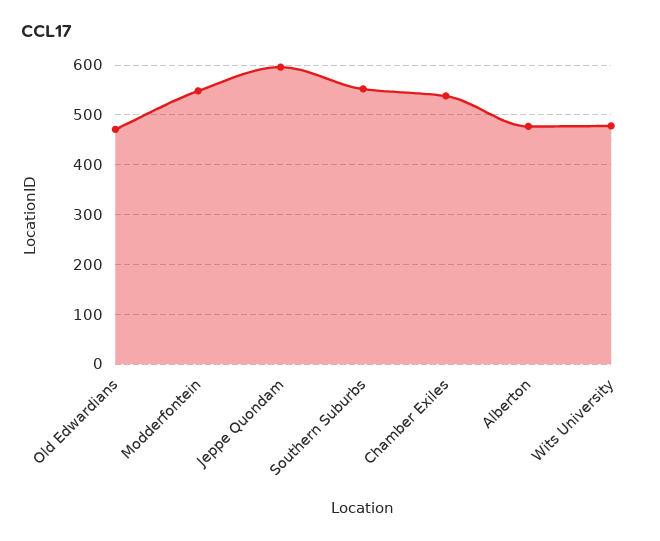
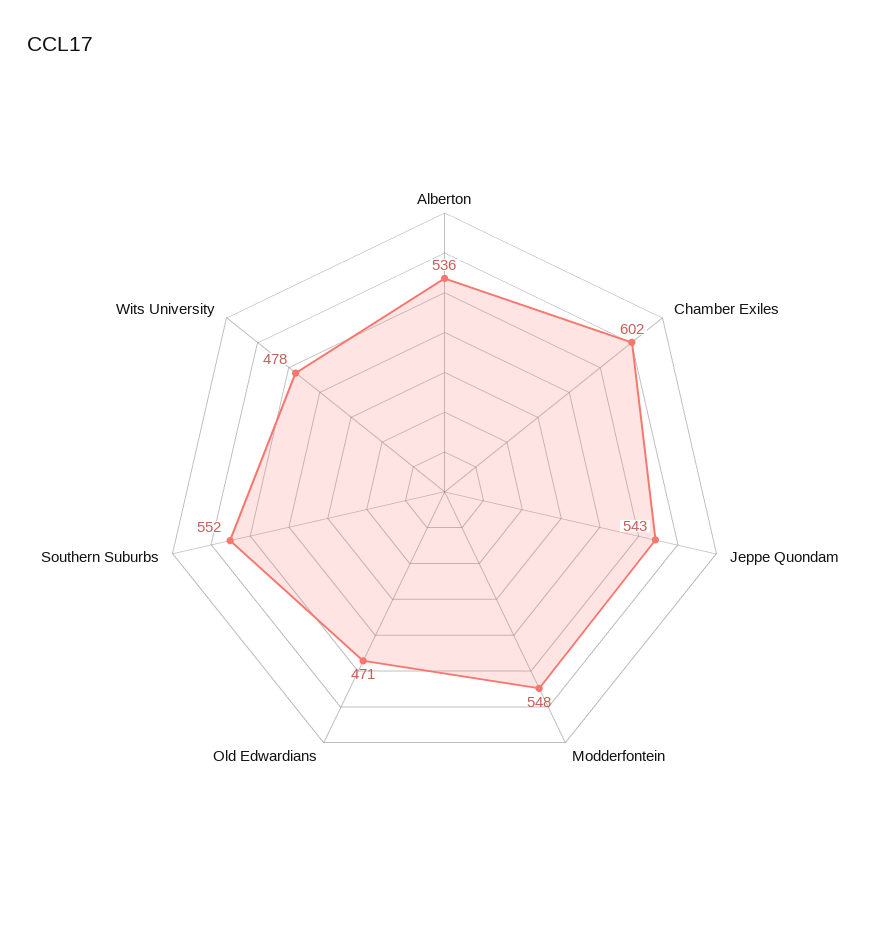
  {
    "Old Edwardians": 471,
    "Modderfontein": 548,
-   "Jeppe Quondam": 600,
+   "Jeppe Quondam": 543,
    "Southern Suburbs": 552,
-   "Chamber Exiles": 540,
+   "Chamber Exiles": 602,
-   "Alberton": 480,
+   "Alberton": 536,
    "Wits University": 478
  }

